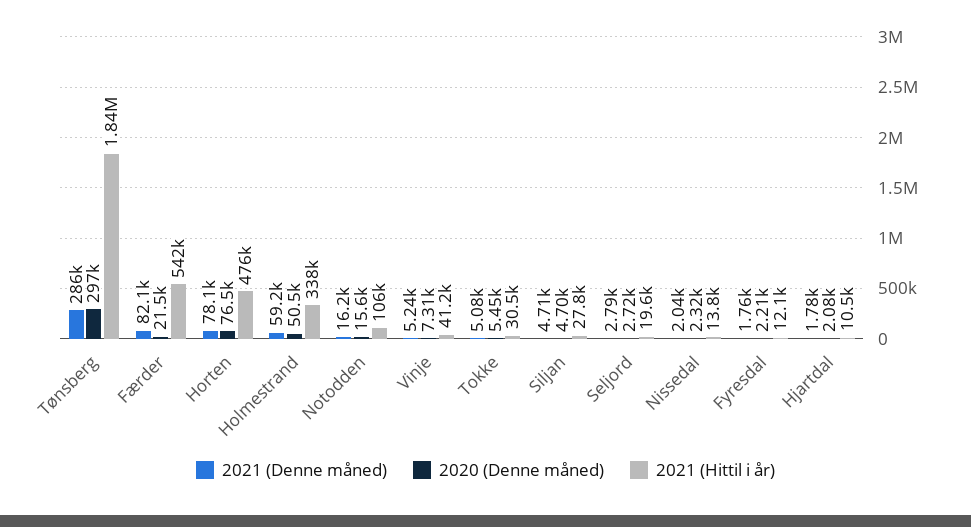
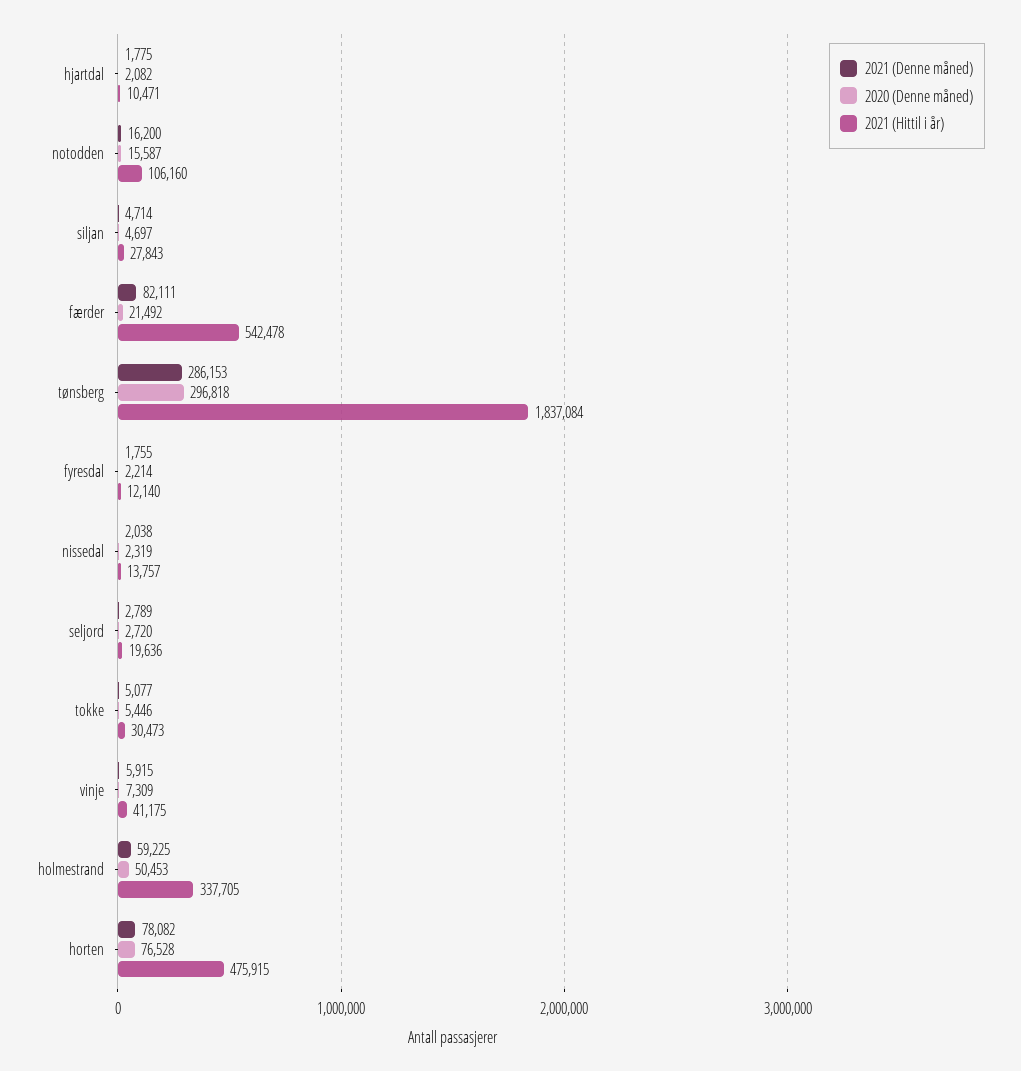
  {
    "2021 (Denne måned)": {
      "Tønsberg": 286153,
      "Færder": 82111,
      "Horten": 78082,
      "Holmestrand": 59225,
      "Notodden": 16200,
-     "Vinje": 5240,
+     "Vinje": 5915,
      "Tokke": 5077,
      "Siljan": 4714,
      "Seljord": 2789,
      "Nissedal": 2038,
      "Fyresdal": 1755,
      "Hjartdal": 1775
    },
    "2020 (Denne måned)": {
      "Tønsberg": 296818,
      "Færder": 21492,
      "Horten": 76528,
      "Holmestrand": 50453,
      "Notodden": 15587,
      "Vinje": 7309,
      "Tokke": 5446,
      "Siljan": 4697,
      "Seljord": 2720,
      "Nissedal": 2319,
      "Fyresdal": 2214,
      "Hjartdal": 2082
    },
    "2021 (Hittil i år)": {
      "Tønsberg": 1837084,
      "Færder": 542478,
      "Horten": 475915,
      "Holmestrand": 337705,
      "Notodden": 106160,
      "Vinje": 41175,
      "Tokke": 30473,
      "Siljan": 27843,
      "Seljord": 19636,
      "Nissedal": 13757,
      "Fyresdal": 12140,
      "Hjartdal": 10471
    }
  }

